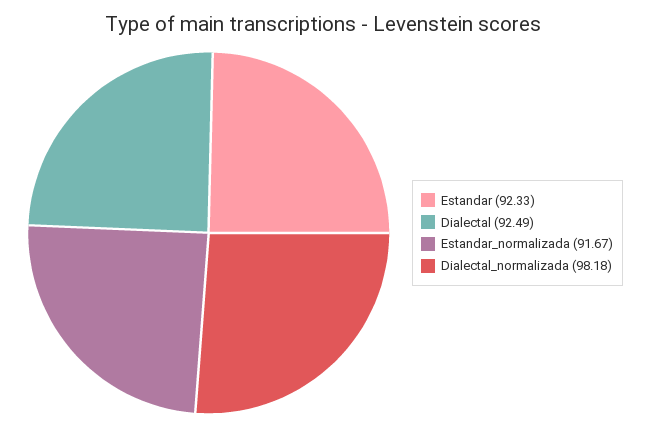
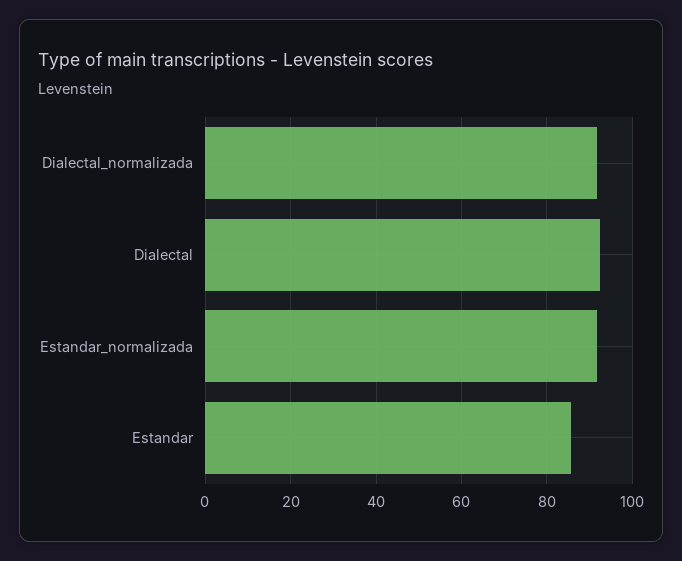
  {
-   "Estandar": 92.33,
+   "Estandar": 86,
    "Dialectal": 92.49,
    "Estandar_normalizada": 91.67,
-   "Dialectal_normalizada": 98.18
+   "Dialectal_normalizada": 92
  }

